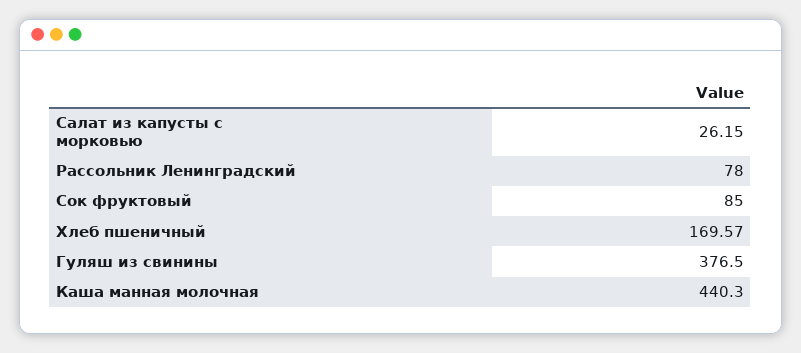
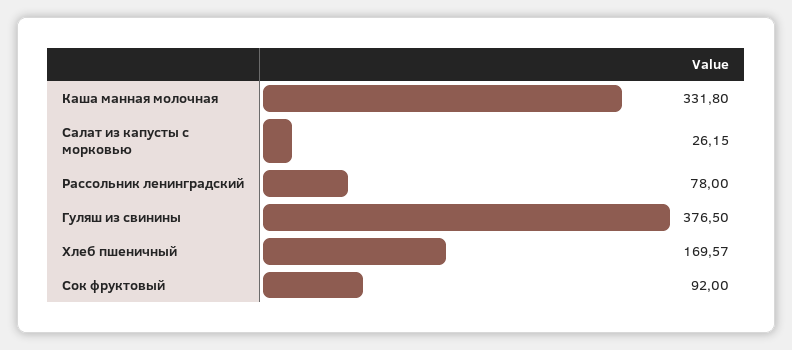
  {
    "Салат из капусты с морковью": 26.15,
    "Рассольник Ленинградский": 78,
-   "Сок фруктовый": 85,
+   "Сок фруктовый": 92,
    "Хлеб пшеничный": 169.57,
    "Гуляш из свинины": 376.5,
-   "Каша манная молочная": 440.3
+   "Каша манная молочная": 331.8
  }

